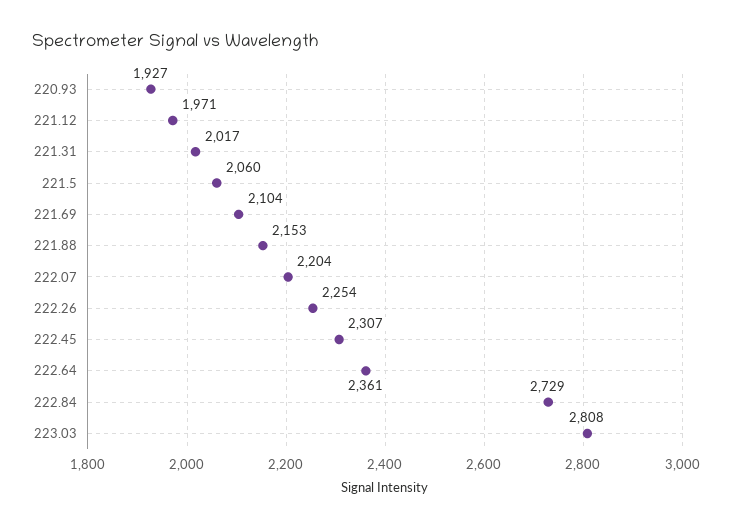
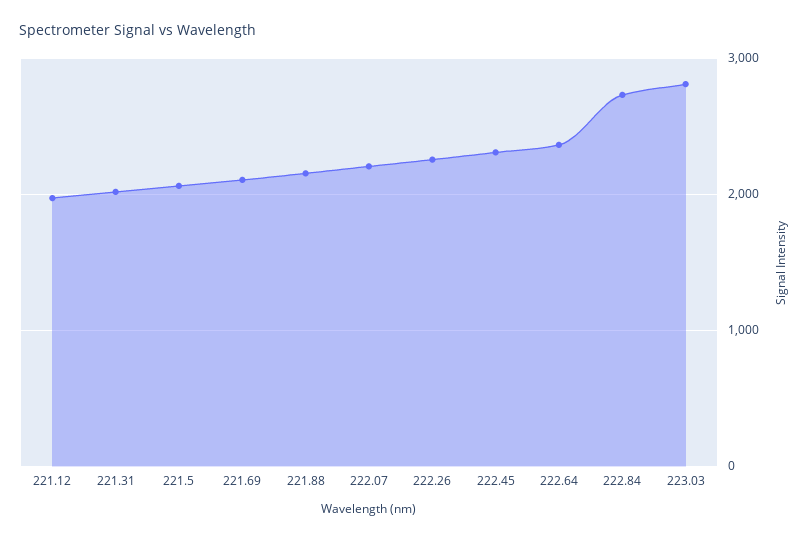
  {
-   "220.93": 1927,
    "221.12": 1971,
    "221.31": 2017,
    "221.5": 2060,
    "221.69": 2104,
    "221.88": 2153,
    "222.07": 2204,
    "222.26": 2254,
    "222.45": 2307,
    "222.64": 2361,
    "222.84": 2729,
    "223.03": 2808
  }

